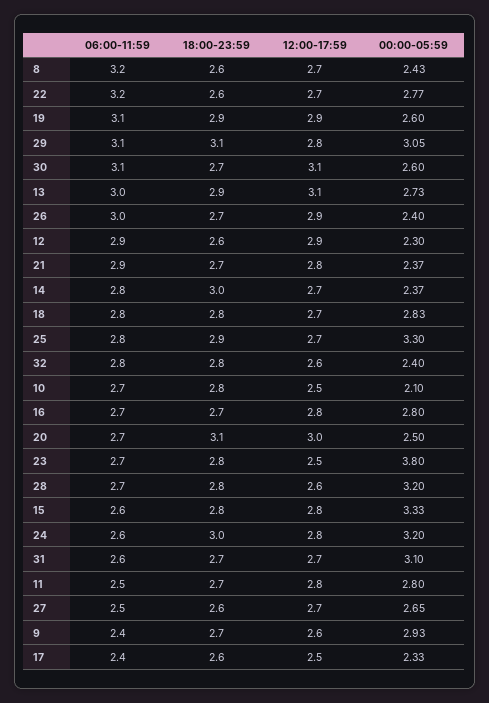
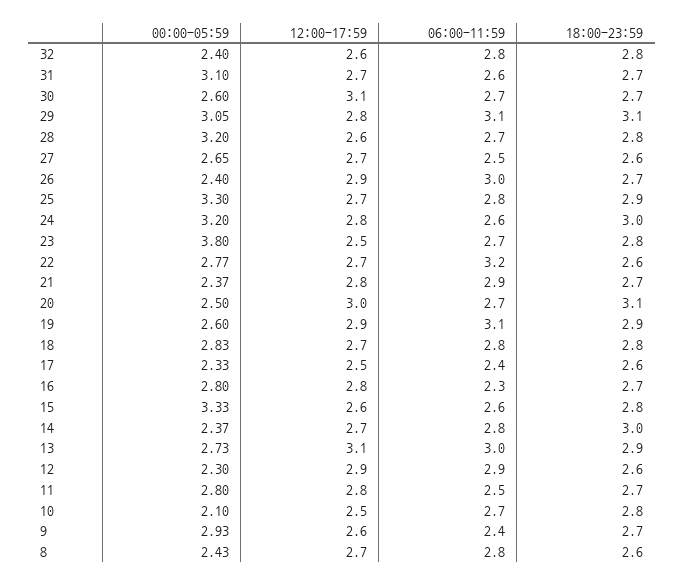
  {
    "06:00-11:59": {
-     "8": 3.2,
+     "8": 2.8,
      "22": 3.2,
      "19": 3.1,
      "29": 3.1,
-     "30": 3.1,
+     "30": 2.7,
      "13": 3,
      "26": 3,
      "12": 2.9,
      "21": 2.9,
      "14": 2.8,
      "18": 2.8,
      "25": 2.8,
      "32": 2.8,
      "10": 2.7,
-     "16": 2.7,
+     "16": 2.3,
      "20": 2.7,
      "23": 2.7,
      "28": 2.7,
      "15": 2.6,
      "24": 2.6,
      "31": 2.6,
      "11": 2.5,
      "27": 2.5,
      "9": 2.4,
      "17": 2.4
    },
    "18:00-23:59": {
      "8": 2.6,
      "22": 2.6,
      "19": 2.9,
      "29": 3.1,
      "30": 2.7,
      "13": 2.9,
      "26": 2.7,
      "12": 2.6,
      "21": 2.7,
      "14": 3,
      "18": 2.8,
      "25": 2.9,
      "32": 2.8,
      "10": 2.8,
      "16": 2.7,
      "20": 3.1,
      "23": 2.8,
      "28": 2.8,
      "15": 2.8,
      "24": 3,
      "31": 2.7,
      "11": 2.7,
      "27": 2.6,
      "9": 2.7,
      "17": 2.6
    },
    "12:00-17:59": {
      "8": 2.7,
      "22": 2.7,
      "19": 2.9,
      "29": 2.8,
      "30": 3.1,
      "13": 3.1,
      "26": 2.9,
      "12": 2.9,
      "21": 2.8,
      "14": 2.7,
      "18": 2.7,
      "25": 2.7,
      "32": 2.6,
      "10": 2.5,
      "16": 2.8,
      "20": 3,
      "23": 2.5,
      "28": 2.6,
-     "15": 2.8,
+     "15": 2.6,
      "24": 2.8,
      "31": 2.7,
      "11": 2.8,
      "27": 2.7,
      "9": 2.6,
      "17": 2.5
    },
    "00:00-05:59": {
      "8": 2.43,
      "22": 2.77,
      "19": 2.6,
      "29": 3.05,
      "30": 2.6,
      "13": 2.73,
      "26": 2.4,
      "12": 2.3,
      "21": 2.37,
      "14": 2.37,
      "18": 2.83,
      "25": 3.3,
      "32": 2.4,
      "10": 2.1,
      "16": 2.8,
      "20": 2.5,
      "23": 3.8,
      "28": 3.2,
      "15": 3.33,
      "24": 3.2,
      "31": 3.1,
      "11": 2.8,
      "27": 2.65,
      "9": 2.93,
      "17": 2.33
    }
  }

